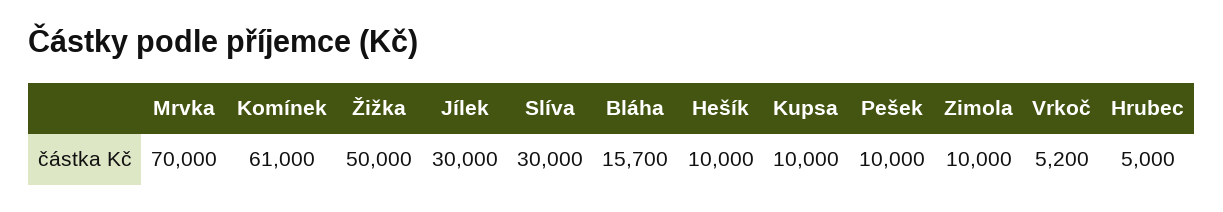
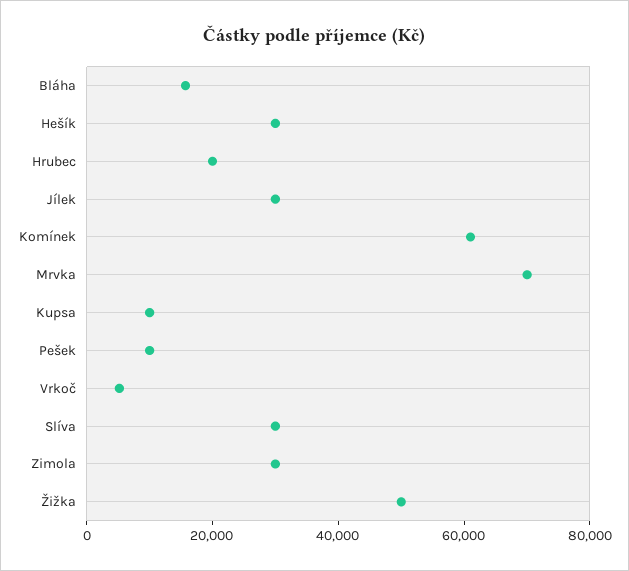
  {
    "Mrvka": 70000,
    "Komínek": 61000,
    "Žižka": 50000,
    "Jílek": 30000,
    "Slíva": 30000,
    "Bláha": 15700,
-   "Hešík": 10000,
+   "Hešík": 30000,
    "Kupsa": 10000,
    "Pešek": 10000,
-   "Zimola": 10000,
+   "Zimola": 30000,
    "Vrkoč": 5200,
-   "Hrubec": 5000
+   "Hrubec": 20000
  }

